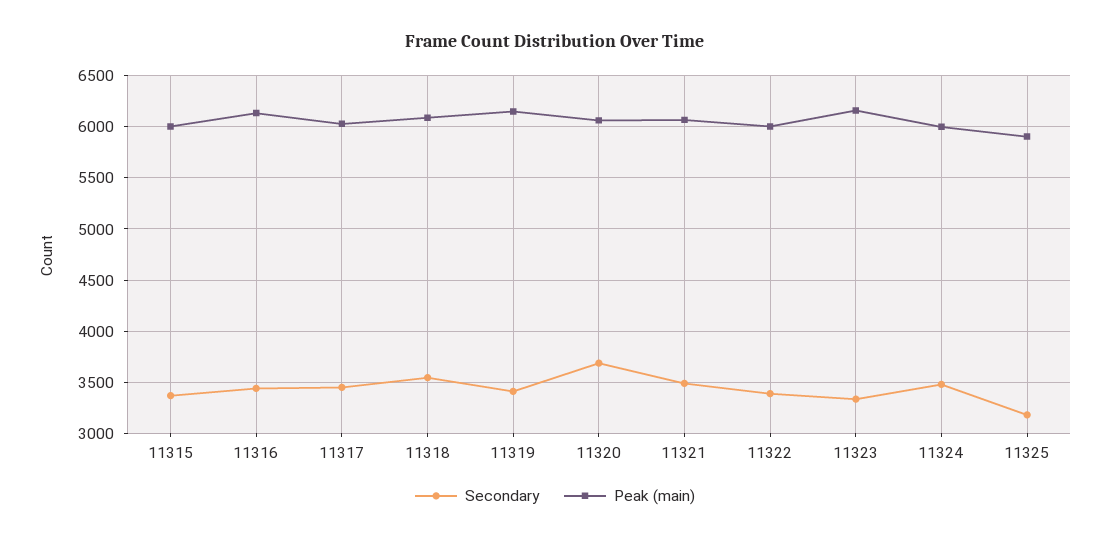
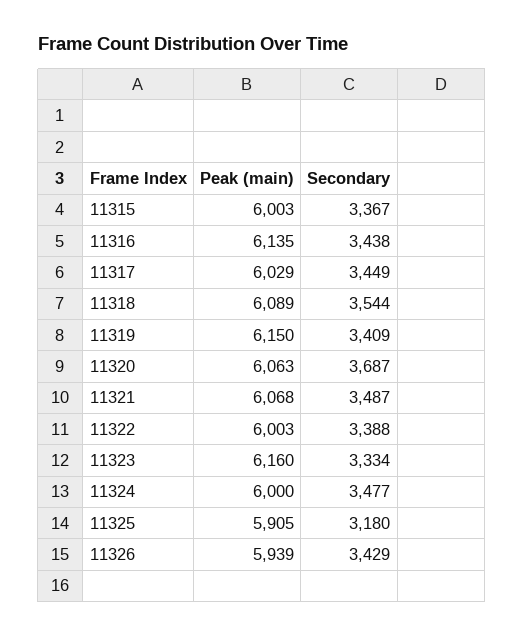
  {
    "Secondary": {
      "11315": 3367,
      "11316": 3438,
      "11317": 3449,
      "11318": 3544,
      "11319": 3409,
      "11320": 3687,
      "11321": 3487,
      "11322": 3388,
      "11323": 3334,
      "11324": 3477,
-     "11325": 3180
+     "11325": 3180,
+     "11326": 3429
    },
    "Peak (main)": {
      "11315": 6003,
      "11316": 6135,
      "11317": 6029,
      "11318": 6089,
      "11319": 6150,
      "11320": 6063,
      "11321": 6068,
      "11322": 6003,
      "11323": 6160,
      "11324": 6000,
-     "11325": 5905
+     "11325": 5905,
+     "11326": 5939
    }
  }

